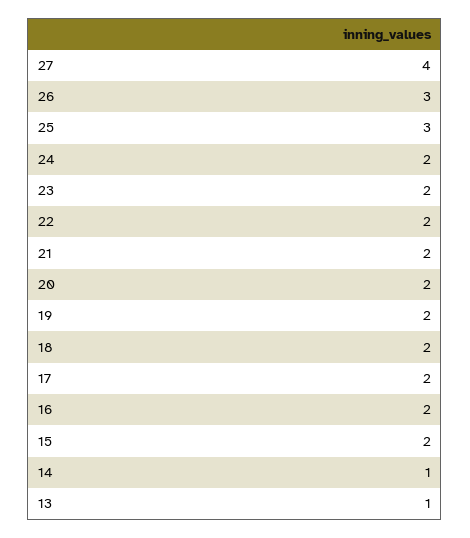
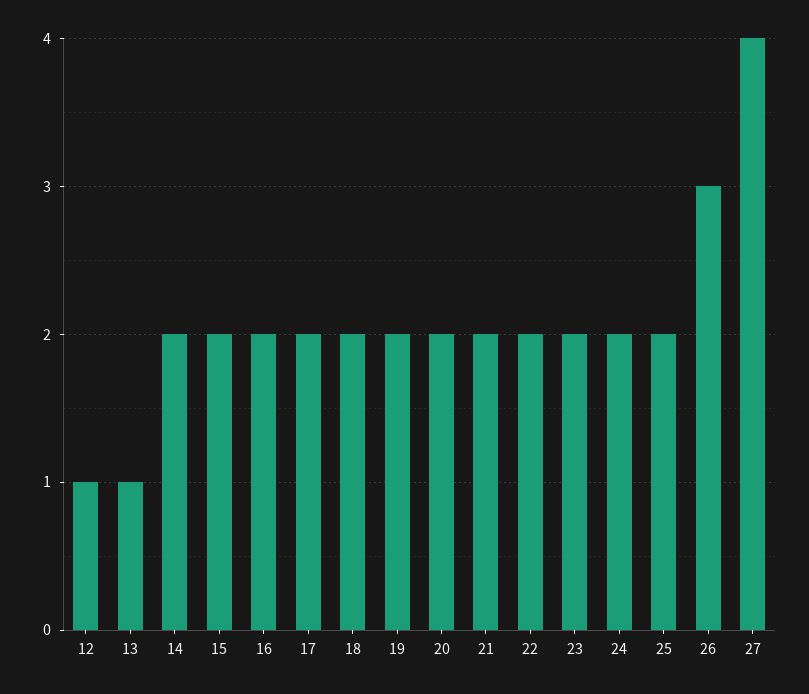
  {
    "27": 4,
    "26": 3,
-   "25": 3,
+   "25": 2,
    "24": 2,
    "23": 2,
    "22": 2,
    "21": 2,
    "20": 2,
    "19": 2,
    "18": 2,
    "17": 2,
    "16": 2,
    "15": 2,
-   "14": 1,
+   "14": 2,
-   "13": 1
+   "13": 1,
+   "12": 1
  }

